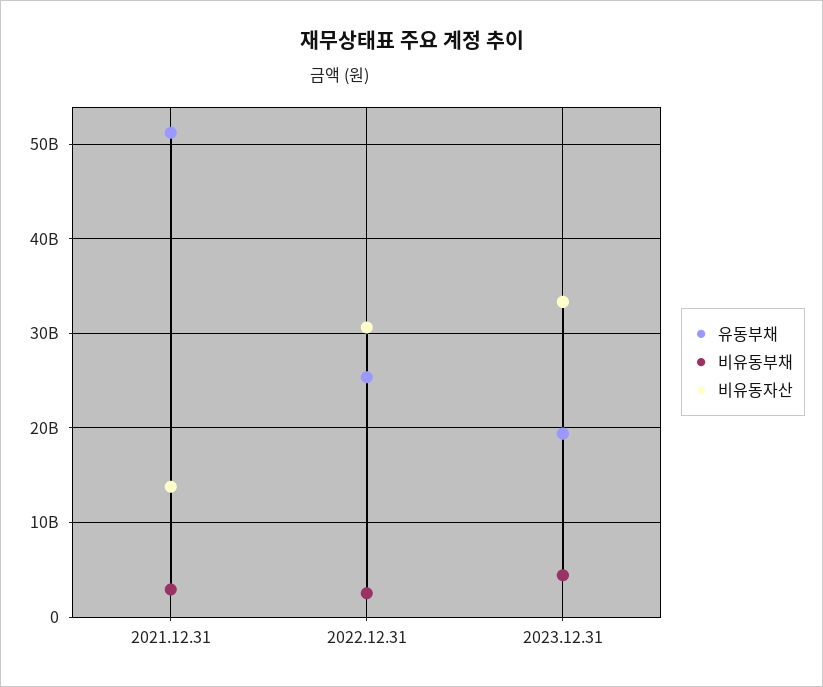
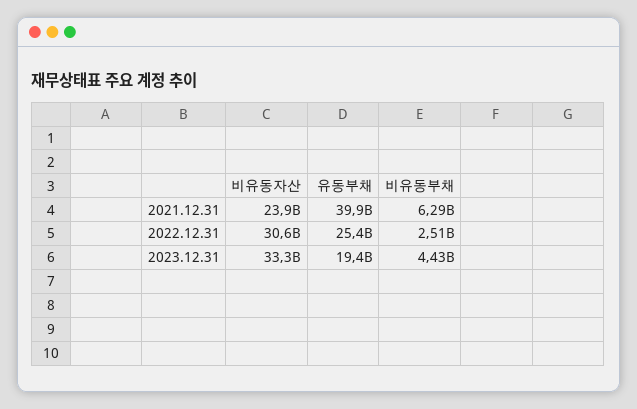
  {
    "유동부채": {
-     "2021.12.31": 51000000000,
+     "2021.12.31": 39900000000,
      "2022.12.31": 25400000000,
      "2023.12.31": 19400000000
    },
    "비유동부채": {
-     "2021.12.31": 3000000000,
+     "2021.12.31": 6290000000,
      "2022.12.31": 2510000000,
      "2023.12.31": 4430000000
    },
    "비유동자산": {
-     "2021.12.31": 14000000000,
+     "2021.12.31": 23900000000,
      "2022.12.31": 30600000000,
      "2023.12.31": 33300000000
    }
  }

